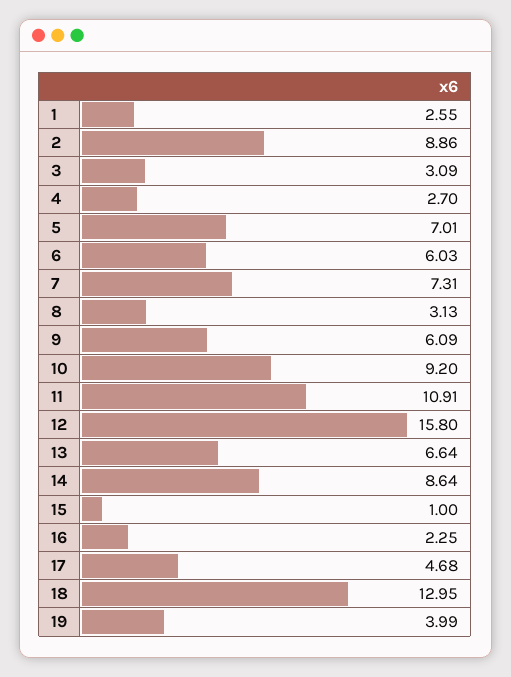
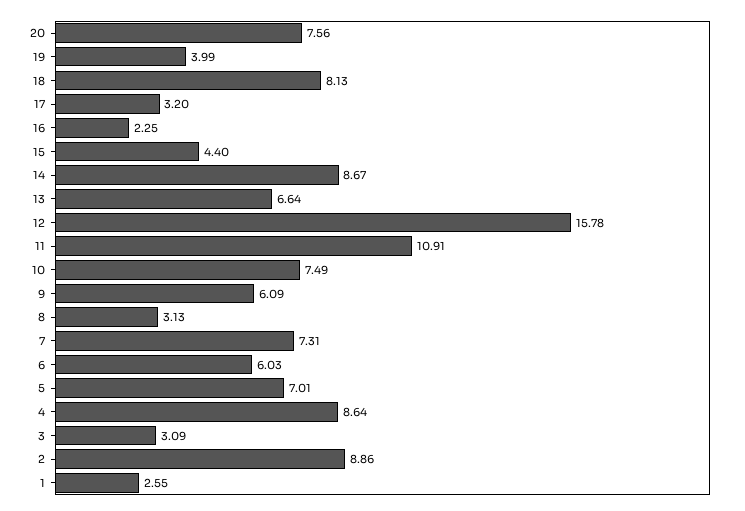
  {
    "1": 2.55,
    "2": 8.86,
    "3": 3.09,
-   "4": 2.7,
+   "4": 8.64,
    "5": 7.01,
    "6": 6.03,
    "7": 7.31,
    "8": 3.13,
    "9": 6.09,
-   "10": 9.2,
+   "10": 7.49,
    "11": 10.91,
-   "12": 15.8,
+   "12": 15.78,
    "13": 6.64,
-   "14": 8.64,
+   "14": 8.67,
-   "15": 1,
+   "15": 4.4,
    "16": 2.25,
-   "17": 4.68,
+   "17": 3.2,
-   "18": 12.95,
+   "18": 8.13,
-   "19": 3.99
+   "19": 3.99,
+   "20": 7.56
  }

